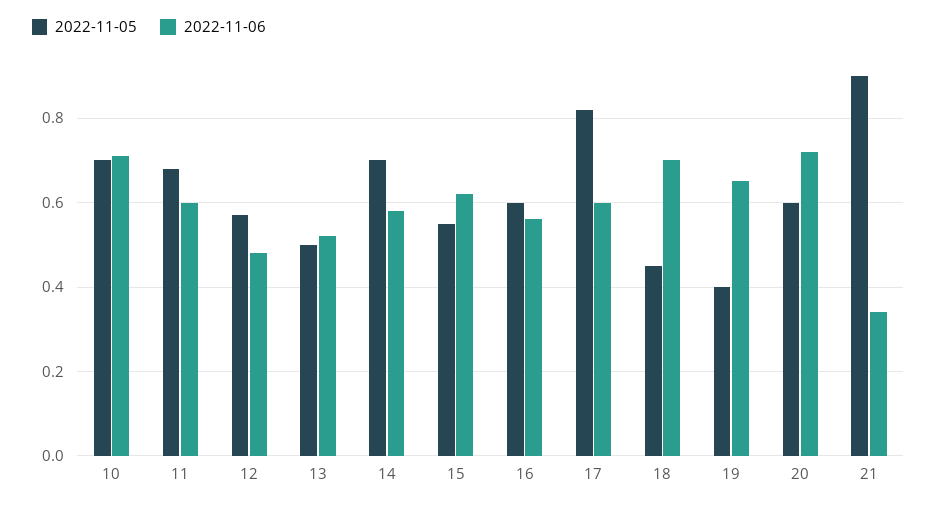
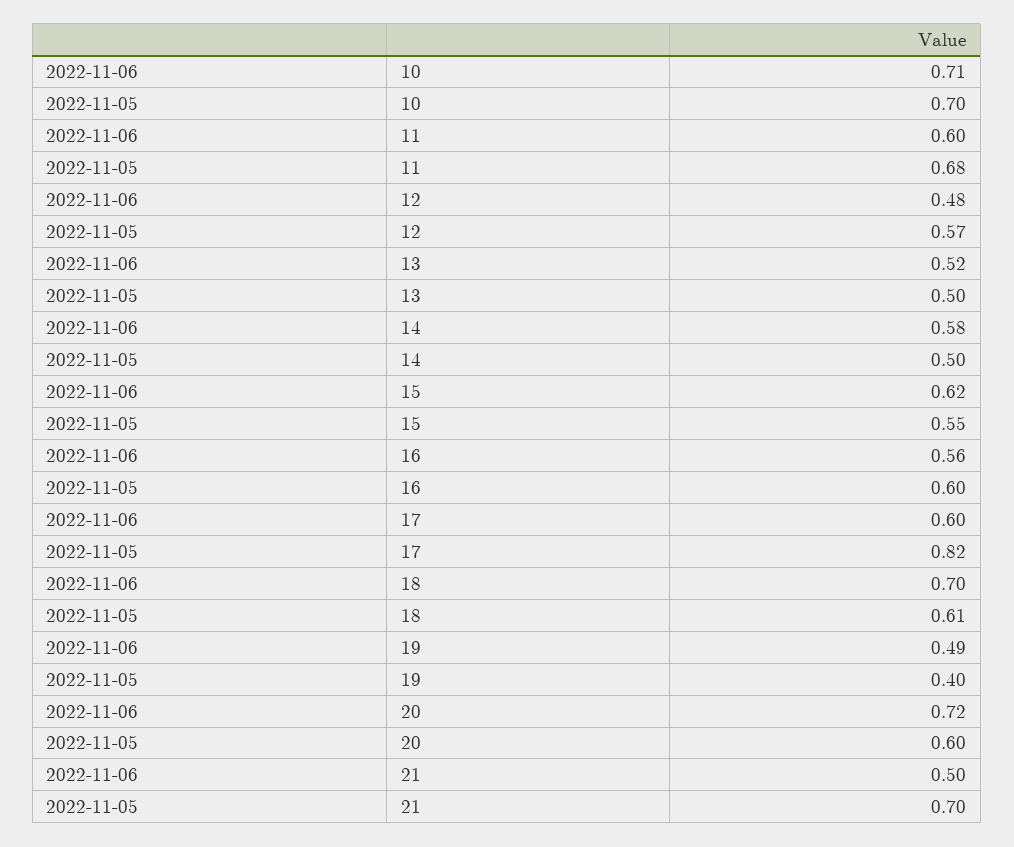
  {
    "2022-11-05": {
      "10": 0.7,
      "11": 0.68,
      "12": 0.57,
      "13": 0.5,
-     "14": 0.7,
+     "14": 0.5,
      "15": 0.55,
      "16": 0.6,
      "17": 0.82,
-     "18": 0.45,
+     "18": 0.61,
      "19": 0.4,
      "20": 0.6,
-     "21": 0.9
+     "21": 0.7
    },
    "2022-11-06": {
      "10": 0.71,
      "11": 0.6,
      "12": 0.48,
      "13": 0.52,
      "14": 0.58,
      "15": 0.62,
      "16": 0.56,
      "17": 0.6,
      "18": 0.7,
-     "19": 0.65,
+     "19": 0.49,
      "20": 0.72,
-     "21": 0.35
+     "21": 0.5
    }
  }

